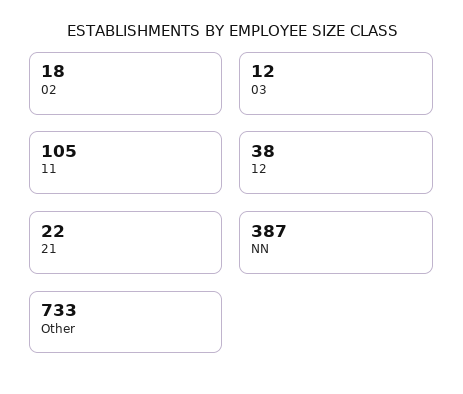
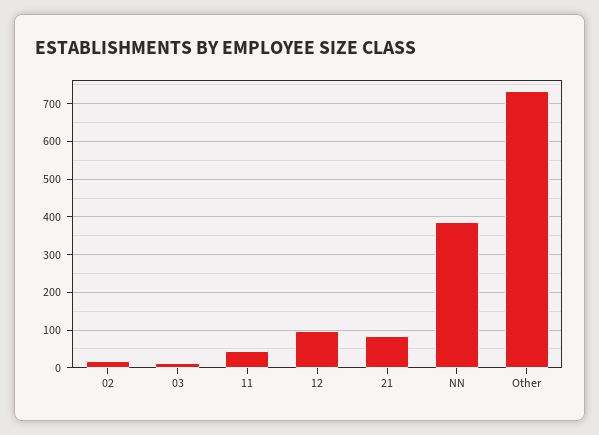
  {
    "02": 18,
    "03": 12,
-   "11": 105,
+   "11": 40,
-   "12": 38,
+   "12": 100,
-   "21": 22,
+   "21": 80,
    "NN": 387,
    "Other": 733
  }

